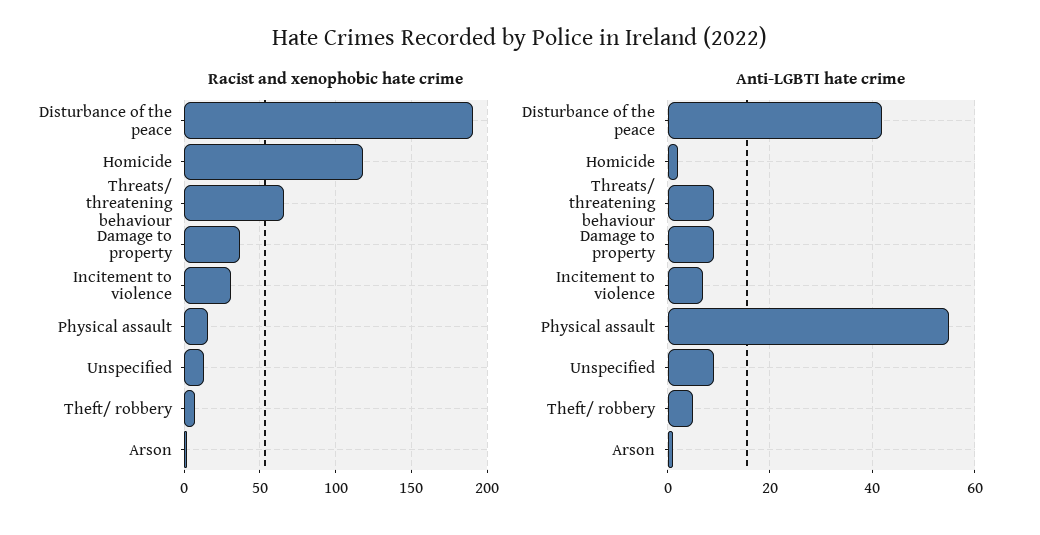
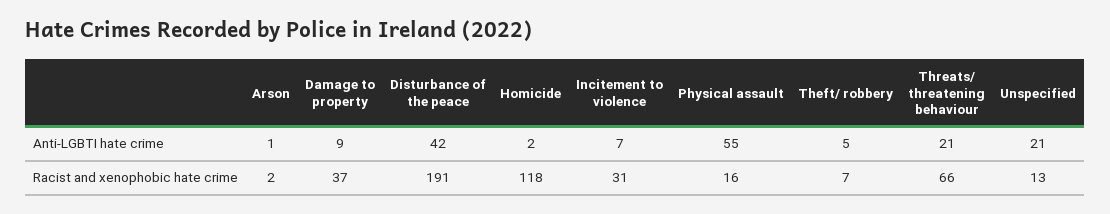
  {
    "Racist and xenophobic hate crime": {
      "Disturbance of the peace": 191,
      "Homicide": 118,
      "Threats/ threatening behaviour": 66,
      "Damage to property": 37,
      "Incitement to violence": 31,
      "Physical assault": 16,
      "Unspecified": 13,
      "Theft/ robbery": 7,
      "Arson": 2
    },
    "Anti-LGBTI hate crime": {
      "Disturbance of the peace": 42,
      "Homicide": 2,
-     "Threats/ threatening behaviour": 10,
+     "Threats/ threatening behaviour": 21,
      "Damage to property": 9,
      "Incitement to violence": 7,
      "Physical assault": 55,
-     "Unspecified": 10,
+     "Unspecified": 21,
      "Theft/ robbery": 5,
      "Arson": 1
    }
  }

